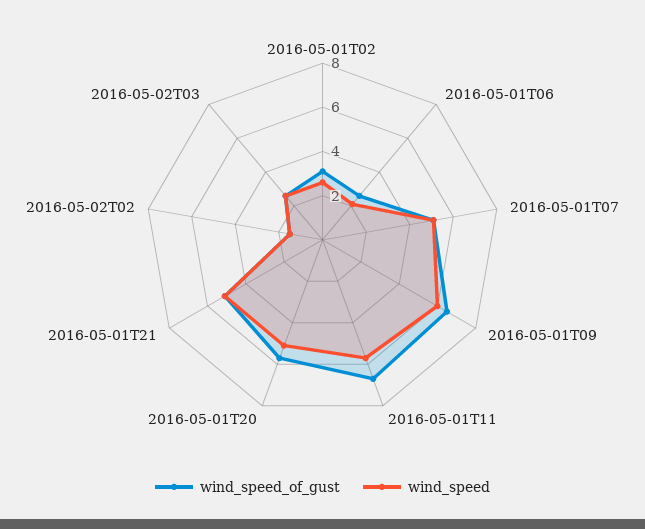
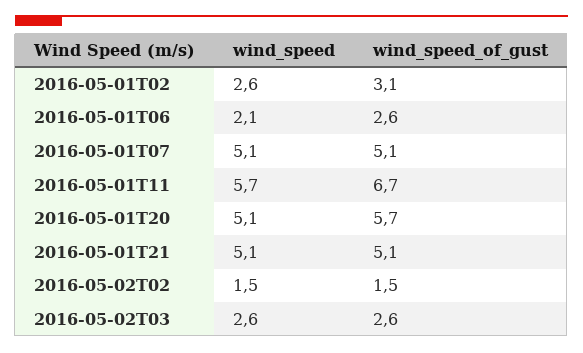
  {
    "wind_speed_of_gust": {
      "2016-05-01T02": 3.1,
      "2016-05-01T06": 2.6,
      "2016-05-01T07": 5.1,
-     "2016-05-01T09": 6.5,
      "2016-05-01T11": 6.7,
      "2016-05-01T20": 5.7,
      "2016-05-01T21": 5.1,
      "2016-05-02T02": 1.5,
      "2016-05-02T03": 2.6
    },
    "wind_speed": {
      "2016-05-01T02": 2.6,
      "2016-05-01T06": 2.1,
      "2016-05-01T07": 5.1,
-     "2016-05-01T09": 6,
      "2016-05-01T11": 5.7,
      "2016-05-01T20": 5.1,
      "2016-05-01T21": 5.1,
      "2016-05-02T02": 1.5,
      "2016-05-02T03": 2.6
    }
  }

